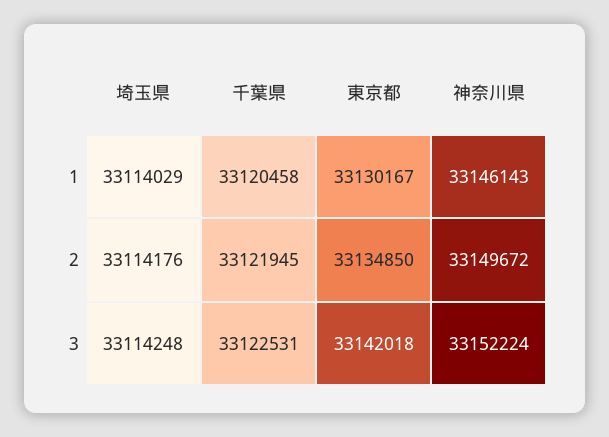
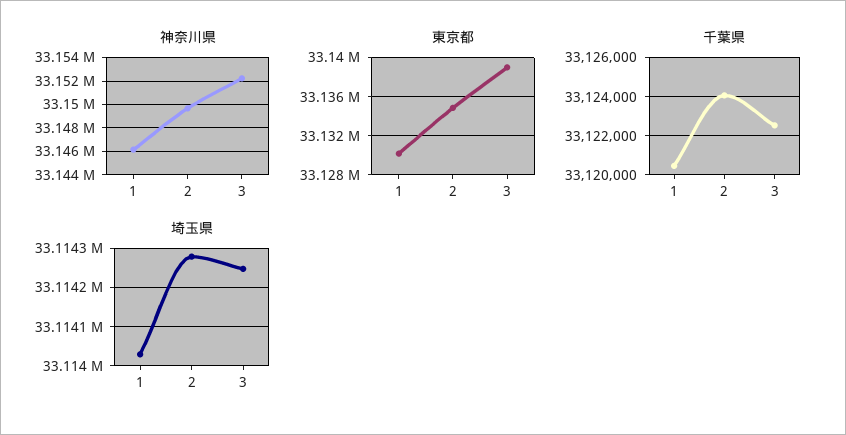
  {
    "埼玉県": {
      "1": 33114029,
-     "2": 33114176,
+     "2": 33114280,
      "3": 33114248
    },
    "千葉県": {
      "1": 33120458,
-     "2": 33121945,
+     "2": 33124000,
      "3": 33122531
    },
    "東京都": {
      "1": 33130167,
      "2": 33134850,
-     "3": 33142018
+     "3": 33139000
    },
    "神奈川県": {
      "1": 33146143,
      "2": 33149672,
      "3": 33152224
    }
  }

